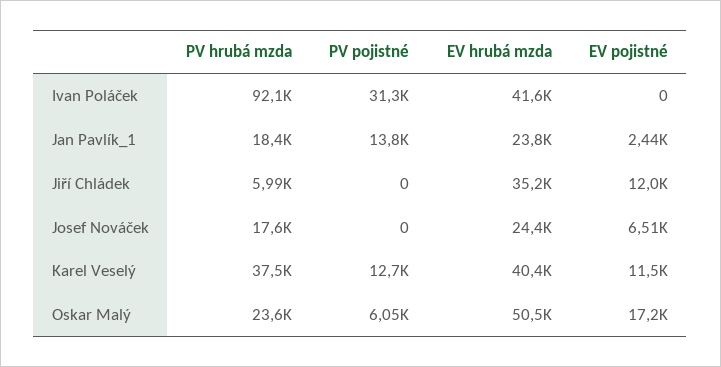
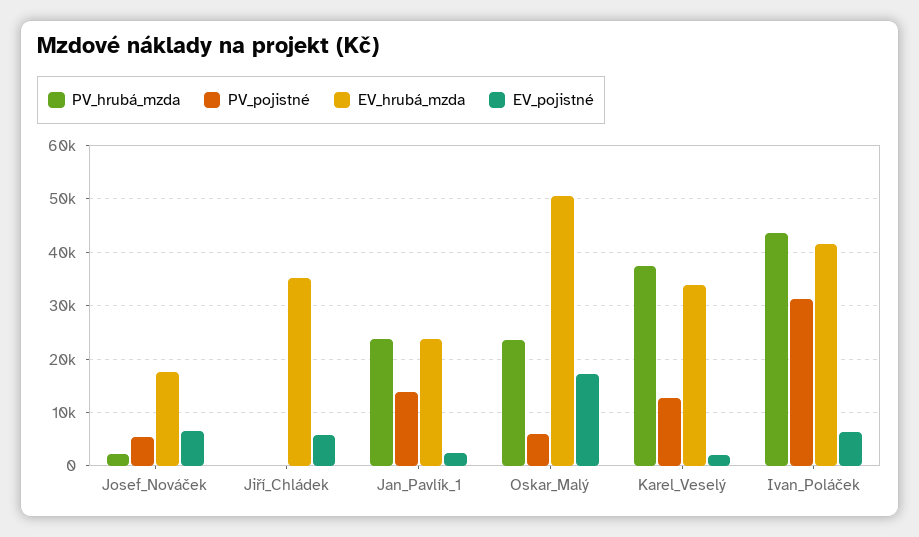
  {
    "PV hrubá mzda": {
-     "Ivan Poláček": 92100,
+     "Ivan Poláček": 44000,
-     "Jan Pavlík_1": 18400,
+     "Jan Pavlík_1": 24000,
-     "Jiří Chládek": 5990,
+     "Jiří Chládek": 0,
-     "Josef Nováček": 17600,
+     "Josef Nováček": 2000,
      "Karel Veselý": 37500,
      "Oskar Malý": 23600
    },
    "PV pojistné": {
      "Ivan Poláček": 31300,
      "Jan Pavlík_1": 13800,
      "Jiří Chládek": 0,
-     "Josef Nováček": 0,
+     "Josef Nováček": 6000,
      "Karel Veselý": 12700,
      "Oskar Malý": 6050
    },
    "EV hrubá mzda": {
      "Ivan Poláček": 41600,
      "Jan Pavlík_1": 23800,
      "Jiří Chládek": 35200,
-     "Josef Nováček": 24400,
+     "Josef Nováček": 18000,
-     "Karel Veselý": 40400,
+     "Karel Veselý": 34000,
      "Oskar Malý": 50500
    },
    "EV pojistné": {
-     "Ivan Poláček": 0,
+     "Ivan Poláček": 6000,
      "Jan Pavlík_1": 2440,
-     "Jiří Chládek": 12000,
+     "Jiří Chládek": 6000,
      "Josef Nováček": 6510,
-     "Karel Veselý": 11500,
+     "Karel Veselý": 2000,
      "Oskar Malý": 17200
    }
  }

